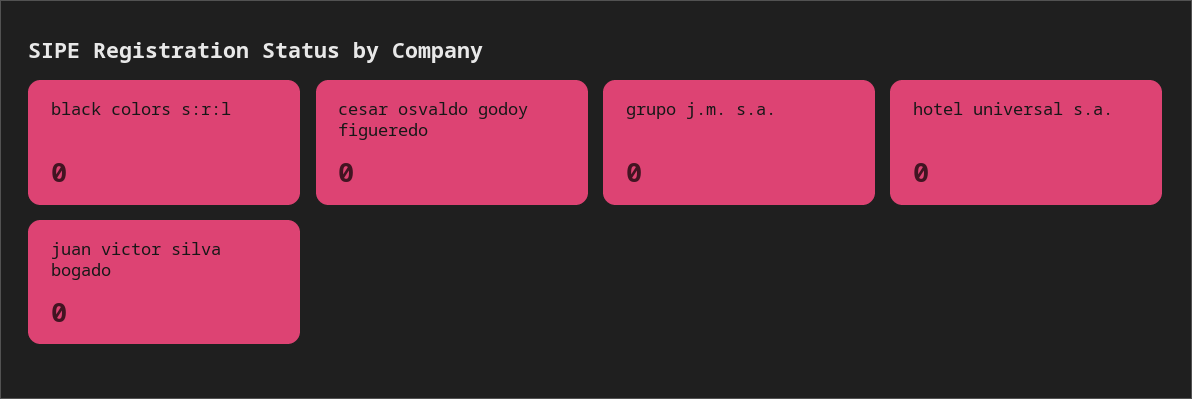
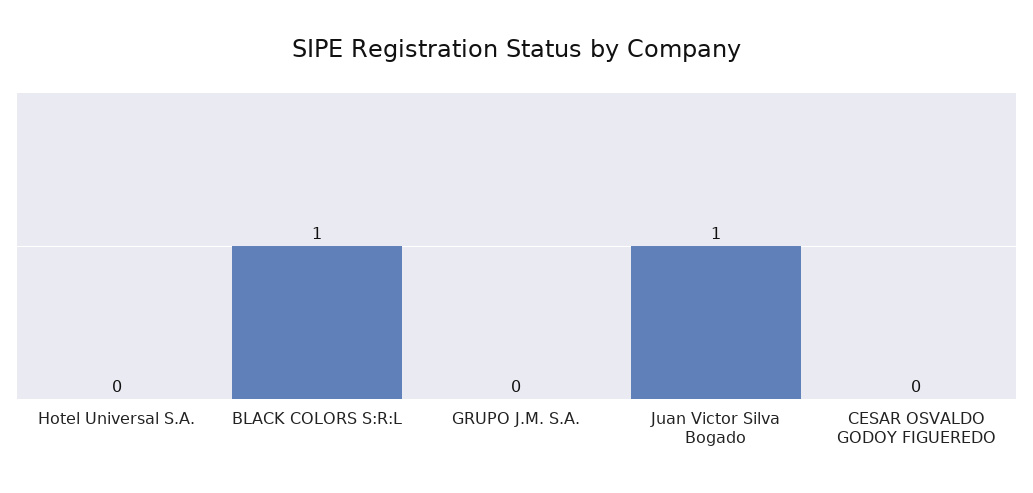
  {
-   "black colors s:r:l": 0,
+   "black colors s:r:l": 1,
    "cesar osvaldo godoy figueredo": 0,
    "grupo j.m. s.a.": 0,
    "hotel universal s.a.": 0,
-   "juan victor silva bogado": 0
+   "juan victor silva bogado": 1
  }

